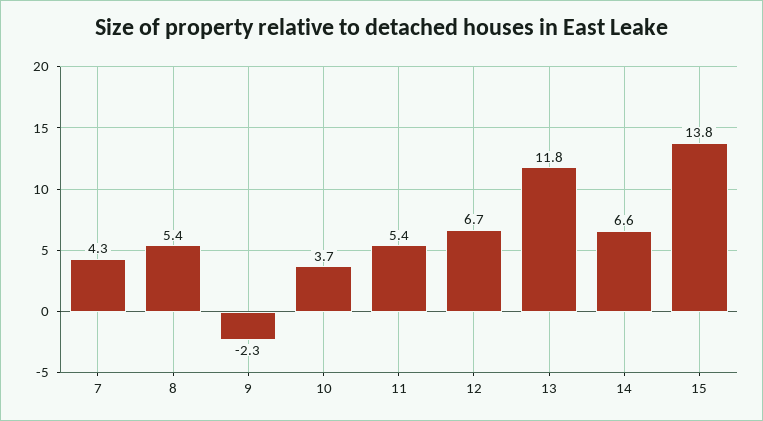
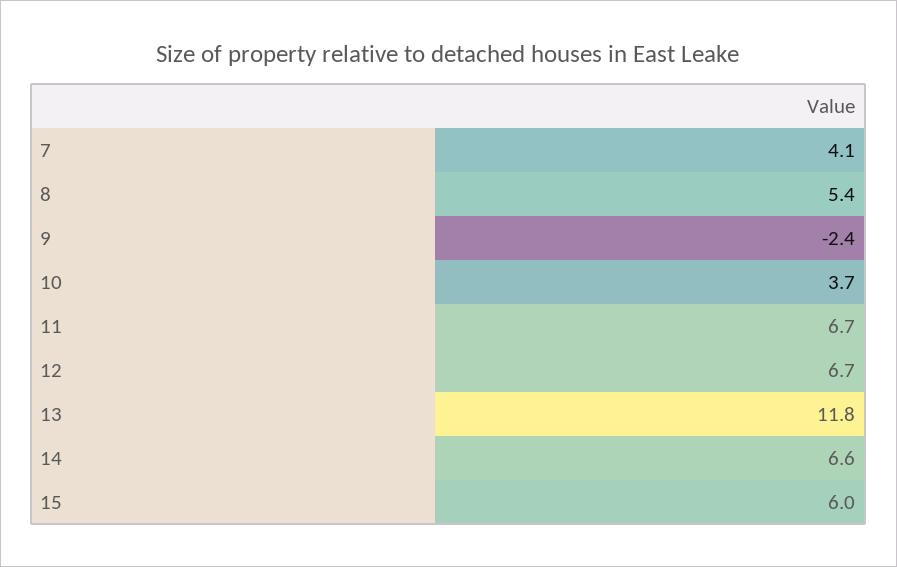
  {
-   "7": 4.3,
+   "7": 4.1,
    "8": 5.4,
-   "9": -2.3,
+   "9": -2.4,
    "10": 3.7,
-   "11": 5.4,
+   "11": 6.7,
    "12": 6.7,
    "13": 11.8,
    "14": 6.6,
-   "15": 13.8
+   "15": 6
  }

